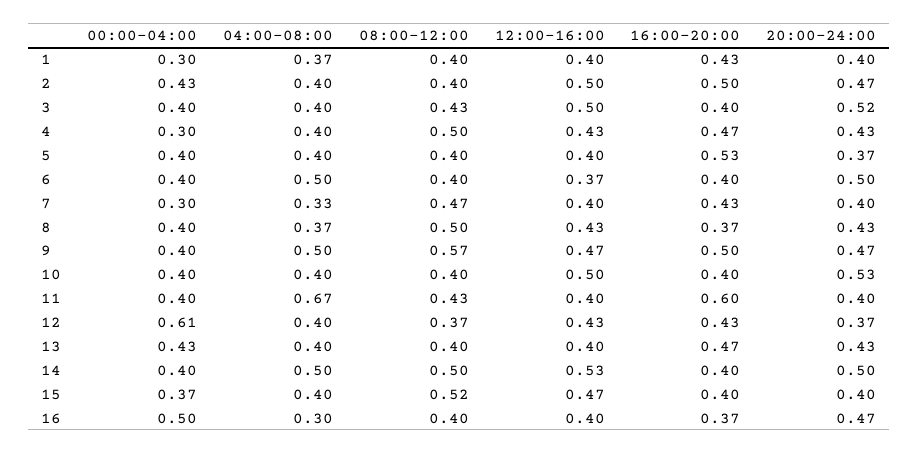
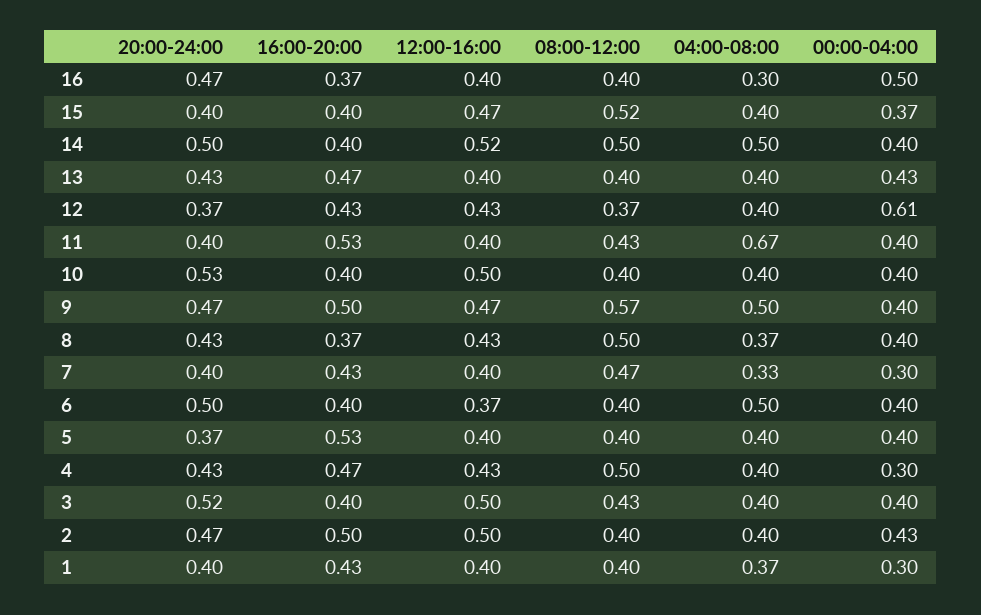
  {
    "00:00-04:00": {
      "1": 0.3,
      "2": 0.43,
      "3": 0.4,
      "4": 0.3,
      "5": 0.4,
      "6": 0.4,
      "7": 0.3,
      "8": 0.4,
      "9": 0.4,
      "10": 0.4,
      "11": 0.4,
      "12": 0.61,
      "13": 0.43,
      "14": 0.4,
      "15": 0.37,
      "16": 0.5
    },
    "04:00-08:00": {
      "1": 0.37,
      "2": 0.4,
      "3": 0.4,
      "4": 0.4,
      "5": 0.4,
      "6": 0.5,
      "7": 0.33,
      "8": 0.37,
      "9": 0.5,
      "10": 0.4,
      "11": 0.67,
      "12": 0.4,
      "13": 0.4,
      "14": 0.5,
      "15": 0.4,
      "16": 0.3
    },
    "08:00-12:00": {
      "1": 0.4,
      "2": 0.4,
      "3": 0.43,
      "4": 0.5,
      "5": 0.4,
      "6": 0.4,
      "7": 0.47,
      "8": 0.5,
      "9": 0.57,
      "10": 0.4,
      "11": 0.43,
      "12": 0.37,
      "13": 0.4,
      "14": 0.5,
      "15": 0.52,
      "16": 0.4
    },
    "12:00-16:00": {
      "1": 0.4,
      "2": 0.5,
      "3": 0.5,
      "4": 0.43,
      "5": 0.4,
      "6": 0.37,
      "7": 0.4,
      "8": 0.43,
      "9": 0.47,
      "10": 0.5,
      "11": 0.4,
      "12": 0.43,
      "13": 0.4,
-     "14": 0.53,
+     "14": 0.52,
      "15": 0.47,
      "16": 0.4
    },
    "16:00-20:00": {
      "1": 0.43,
      "2": 0.5,
      "3": 0.4,
      "4": 0.47,
      "5": 0.53,
      "6": 0.4,
      "7": 0.43,
      "8": 0.37,
      "9": 0.5,
      "10": 0.4,
-     "11": 0.6,
+     "11": 0.53,
      "12": 0.43,
      "13": 0.47,
      "14": 0.4,
      "15": 0.4,
      "16": 0.37
    },
    "20:00-24:00": {
      "1": 0.4,
      "2": 0.47,
      "3": 0.52,
      "4": 0.43,
      "5": 0.37,
      "6": 0.5,
      "7": 0.4,
      "8": 0.43,
      "9": 0.47,
      "10": 0.53,
      "11": 0.4,
      "12": 0.37,
      "13": 0.43,
      "14": 0.5,
      "15": 0.4,
      "16": 0.47
    }
  }

